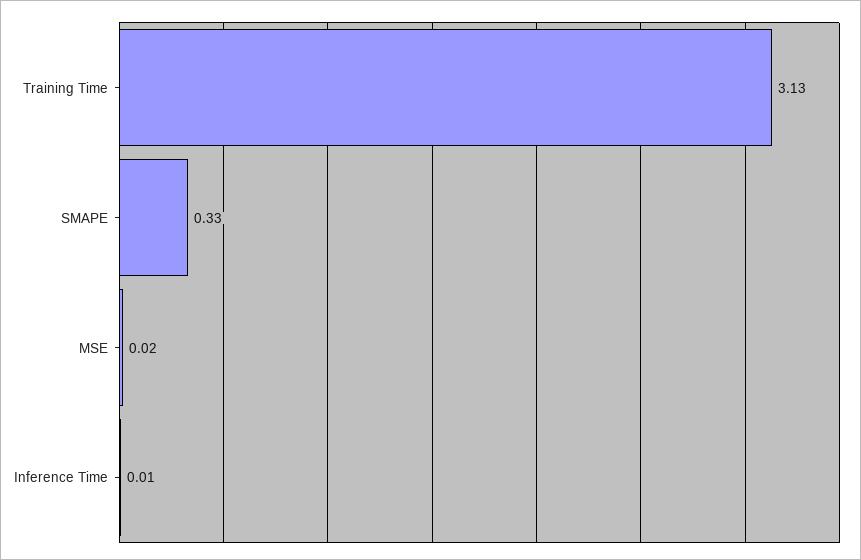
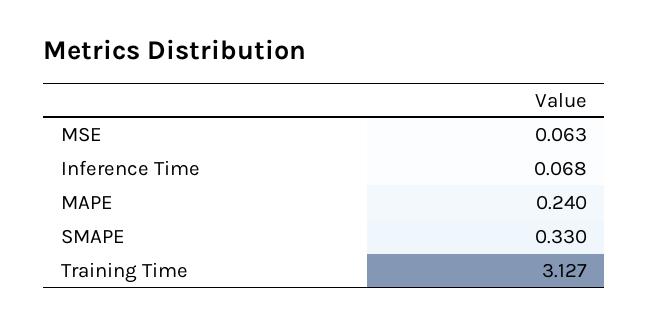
  {
    "Training Time": 3.127,
    "SMAPE": 0.33,
-   "MSE": 0.02,
+   "MSE": 0.063,
-   "Inference Time": 0.01
+   "Inference Time": 0.068,
+   "MAPE": 0.24
  }

